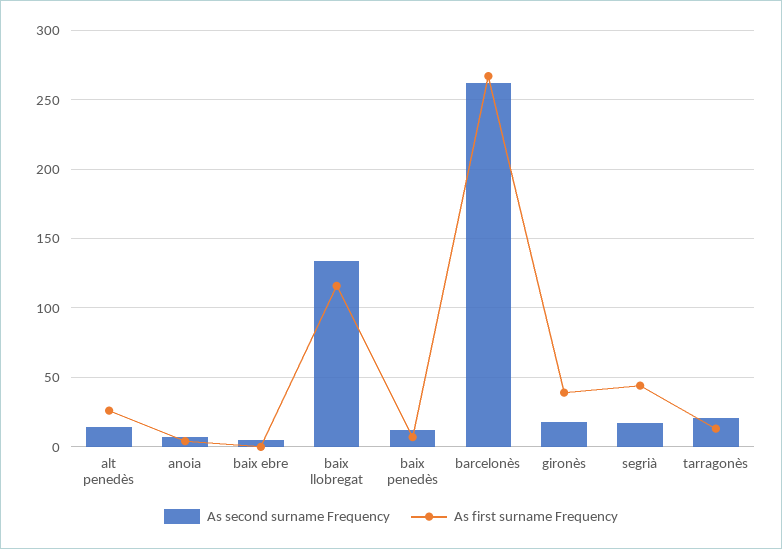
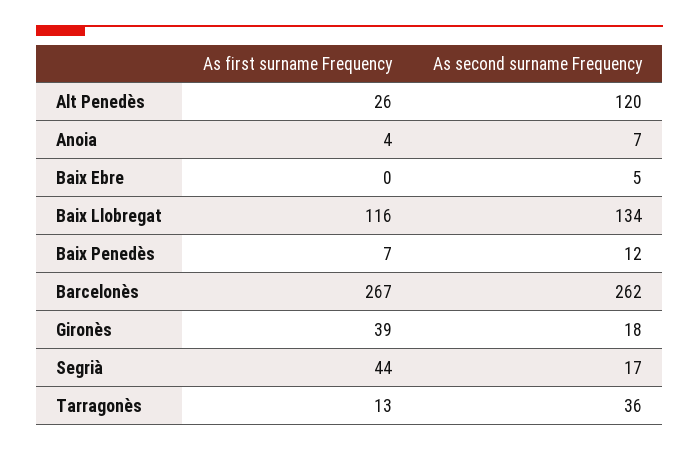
  {
    "As second surname Frequency": {
-     "alt penedès": 15,
+     "alt penedès": 120,
      "anoia": 7,
      "baix ebre": 5,
      "baix llobregat": 134,
      "baix penedès": 12,
      "barcelonès": 262,
      "gironès": 18,
      "segrià": 17,
-     "tarragonès": 20
+     "tarragonès": 36
    },
    "As first surname Frequency": {
      "alt penedès": 26,
      "anoia": 4,
      "baix ebre": 0,
      "baix llobregat": 116,
      "baix penedès": 7,
      "barcelonès": 267,
      "gironès": 39,
      "segrià": 44,
      "tarragonès": 13
    }
  }

